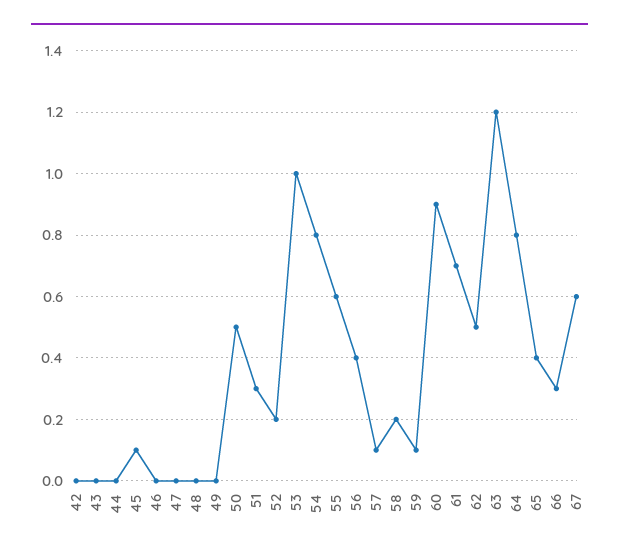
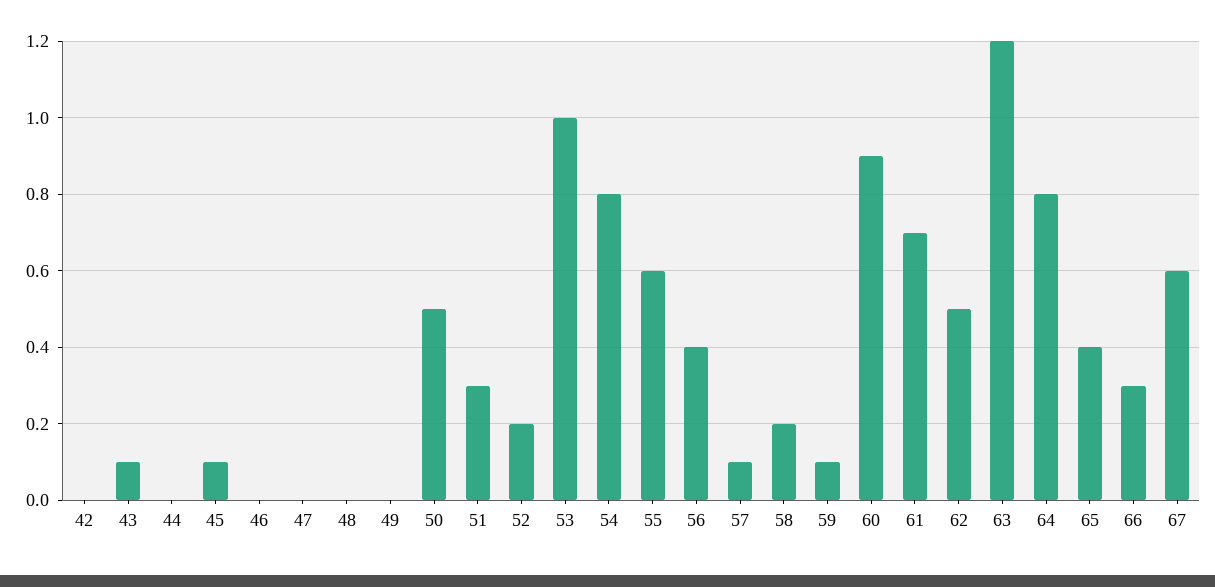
  {
    "42": 0,
-   "43": 0,
+   "43": 0.1,
    "44": 0,
    "45": 0.1,
    "46": 0,
    "47": 0,
    "48": 0,
    "49": 0,
    "50": 0.5,
    "51": 0.3,
    "52": 0.2,
    "53": 1,
    "54": 0.8,
    "55": 0.6,
    "56": 0.4,
    "57": 0.1,
    "58": 0.2,
    "59": 0.1,
    "60": 0.9,
    "61": 0.7,
    "62": 0.5,
    "63": 1.2,
    "64": 0.8,
    "65": 0.4,
    "66": 0.3,
    "67": 0.6
  }

